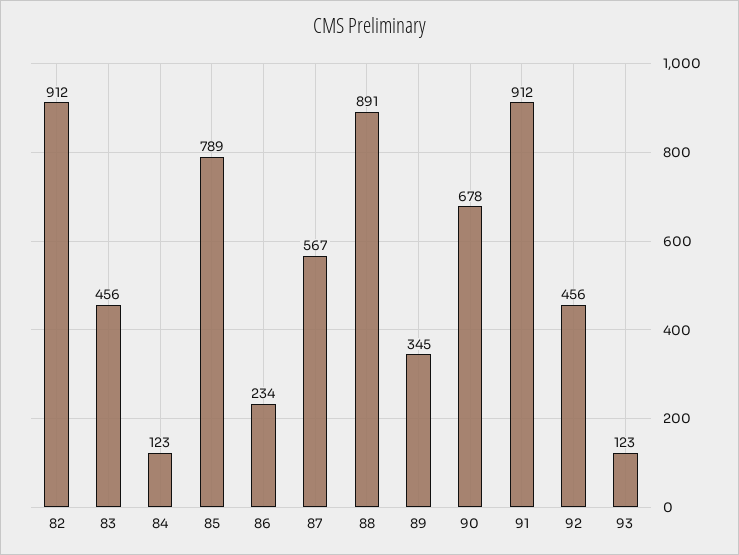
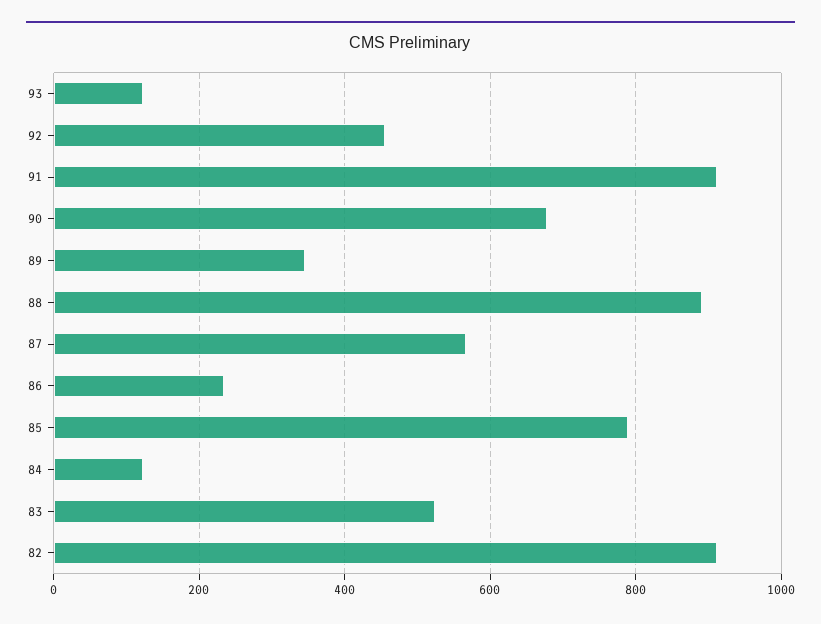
  {
    "82": 912,
-   "83": 456,
+   "83": 520,
    "84": 123,
    "85": 789,
    "86": 234,
    "87": 567,
    "88": 891,
    "89": 345,
    "90": 678,
    "91": 912,
    "92": 456,
    "93": 123
  }

